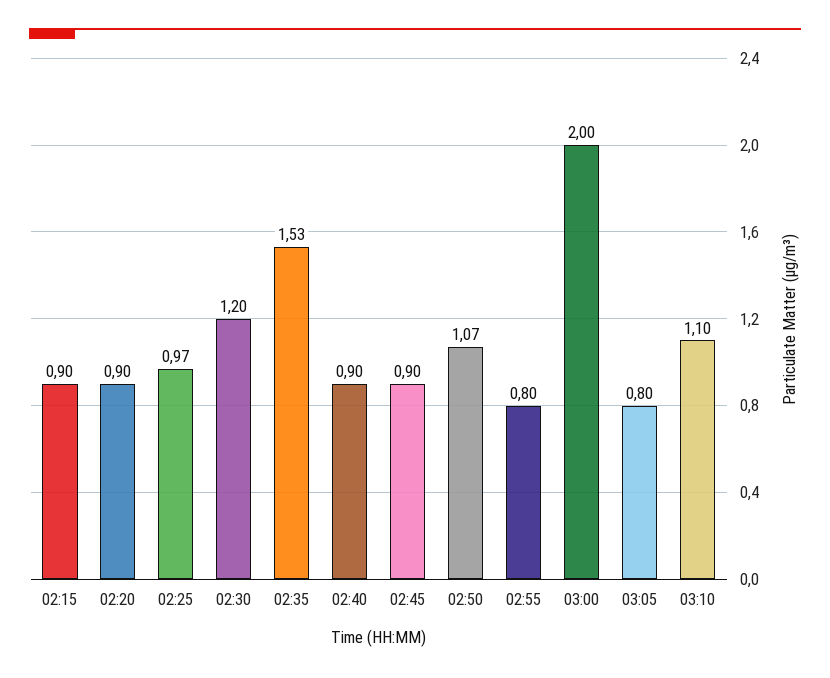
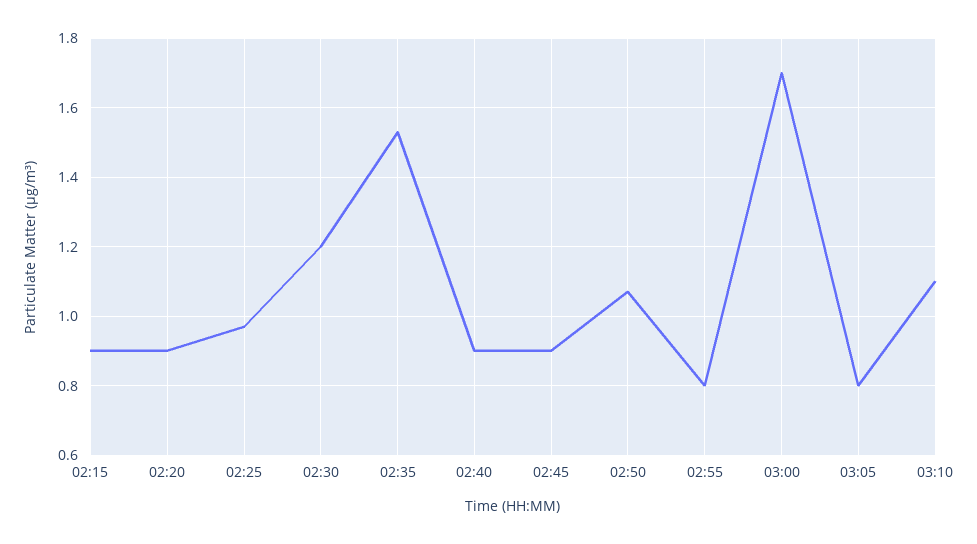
  {
    "02:15": 0.9,
    "02:20": 0.9,
    "02:25": 0.97,
    "02:30": 1.2,
    "02:35": 1.53,
    "02:40": 0.9,
    "02:45": 0.9,
    "02:50": 1.07,
    "02:55": 0.8,
-   "03:00": 2,
+   "03:00": 1.7,
    "03:05": 0.8,
    "03:10": 1.1
  }

